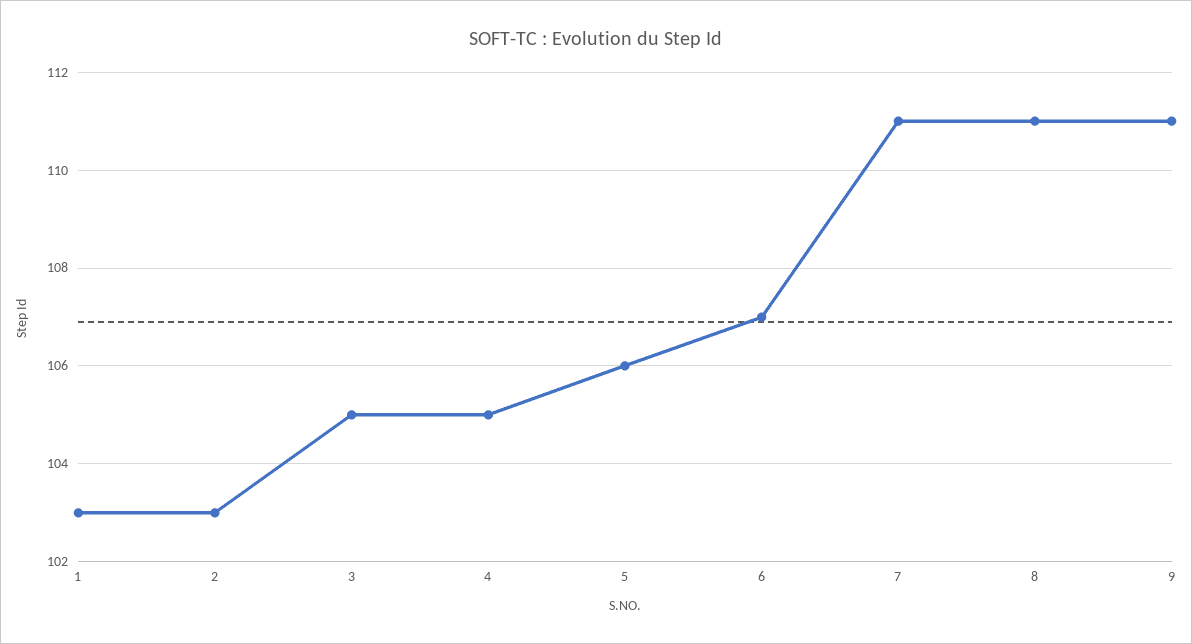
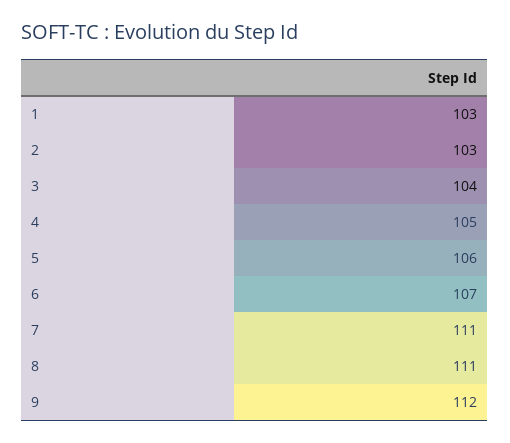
  {
    "1": 103,
    "2": 103,
-   "3": 105,
+   "3": 104,
    "4": 105,
    "5": 106,
    "6": 107,
    "7": 111,
    "8": 111,
-   "9": 111
+   "9": 112
  }

